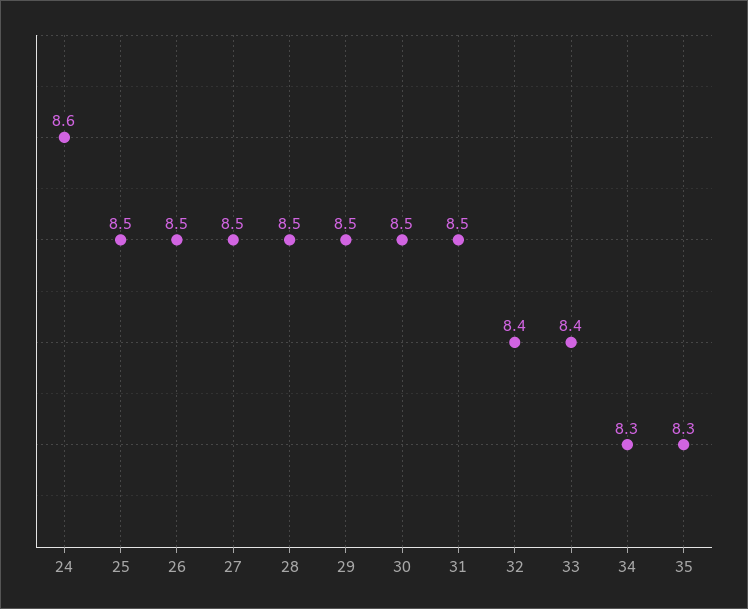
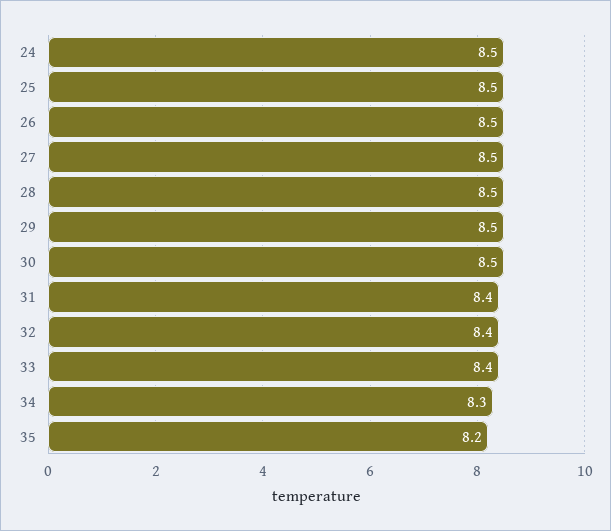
  {
-   "24": 8.6,
+   "24": 8.5,
    "25": 8.5,
    "26": 8.5,
    "27": 8.5,
    "28": 8.5,
    "29": 8.5,
    "30": 8.5,
-   "31": 8.5,
+   "31": 8.4,
    "32": 8.4,
    "33": 8.4,
    "34": 8.3,
-   "35": 8.3
+   "35": 8.2
  }

